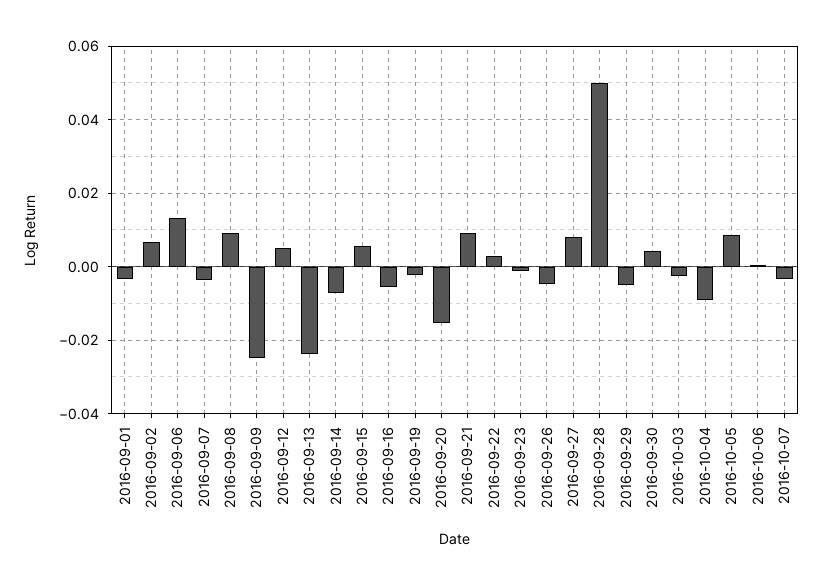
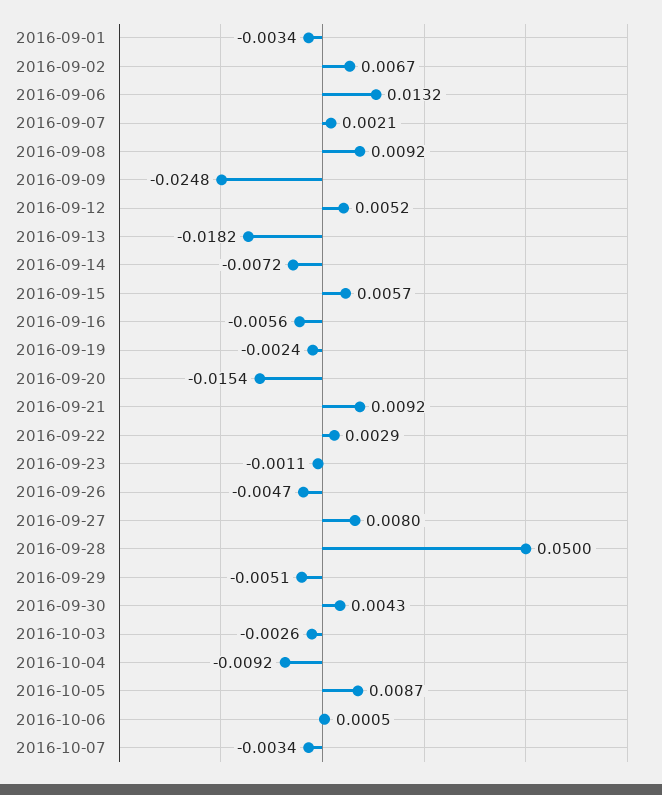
  {
    "2016-09-01": -0.0034,
    "2016-09-02": 0.0067,
    "2016-09-06": 0.0132,
-   "2016-09-07": -0.004,
+   "2016-09-07": 0.0021,
    "2016-09-08": 0.0092,
    "2016-09-09": -0.0248,
    "2016-09-12": 0.0052,
-   "2016-09-13": -0.024,
+   "2016-09-13": -0.0182,
    "2016-09-14": -0.0072,
    "2016-09-15": 0.0057,
    "2016-09-16": -0.0056,
    "2016-09-19": -0.0024,
    "2016-09-20": -0.0154,
    "2016-09-21": 0.0092,
    "2016-09-22": 0.0029,
    "2016-09-23": -0.0011,
    "2016-09-26": -0.0047,
    "2016-09-27": 0.008,
    "2016-09-28": 0.05,
    "2016-09-29": -0.0051,
    "2016-09-30": 0.0043,
    "2016-10-03": -0.0026,
    "2016-10-04": -0.0092,
    "2016-10-05": 0.0087,
    "2016-10-06": 0.0005,
    "2016-10-07": -0.0034
  }

